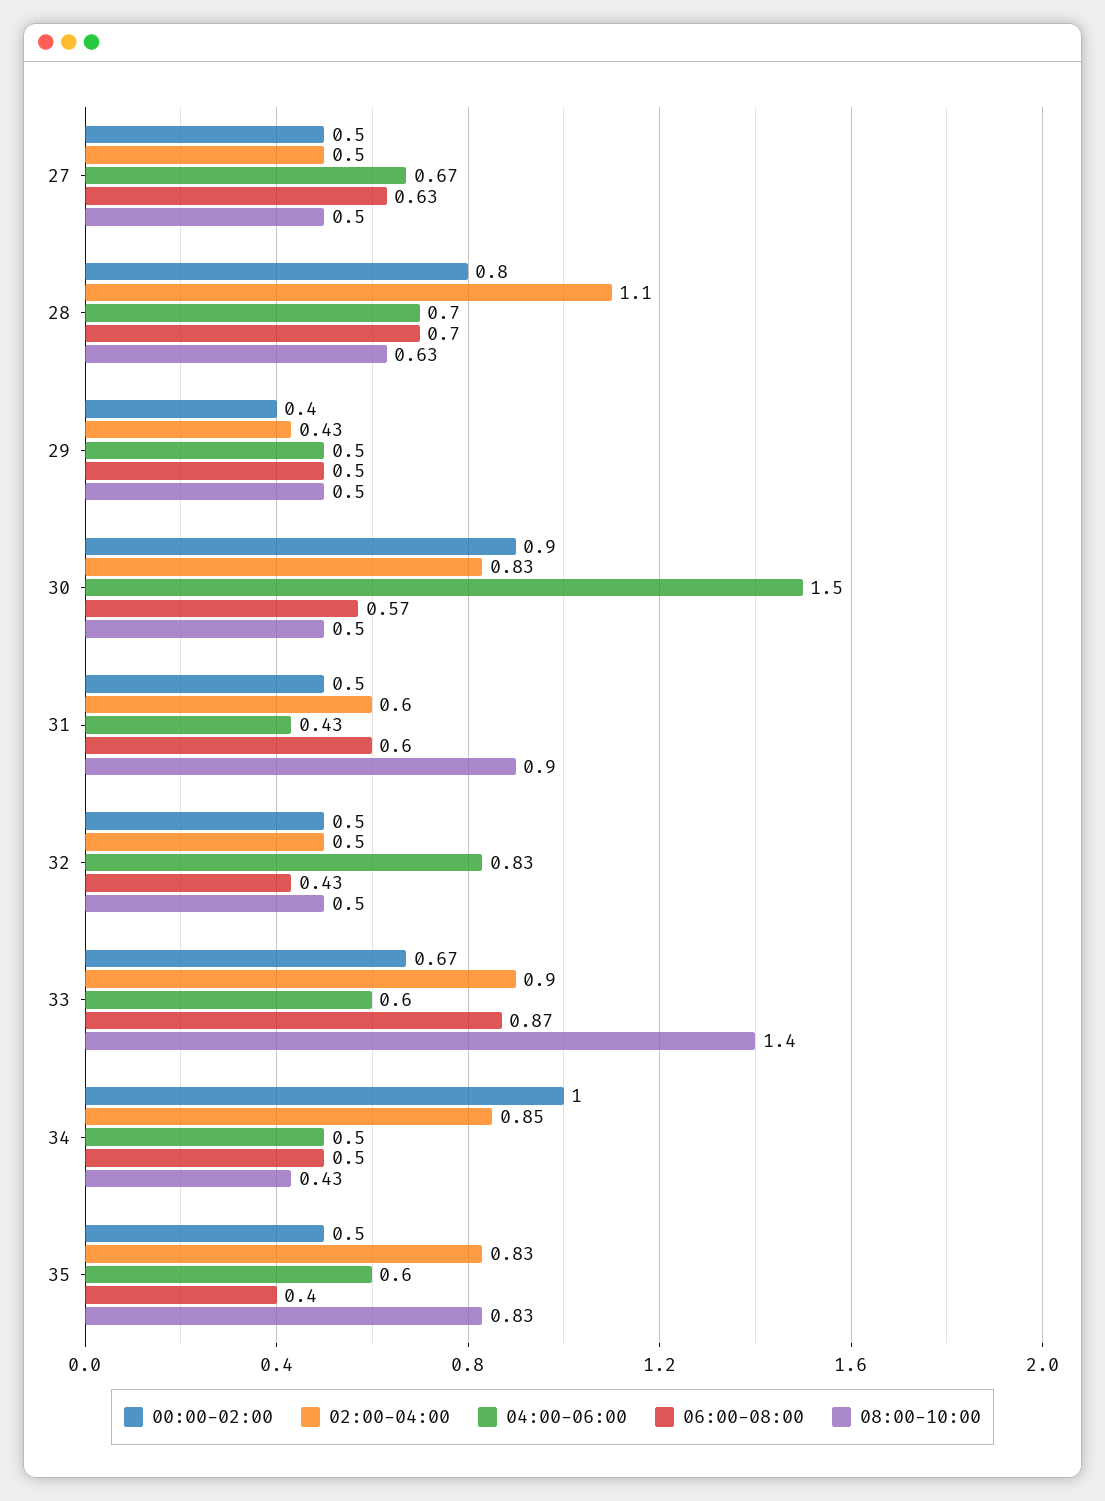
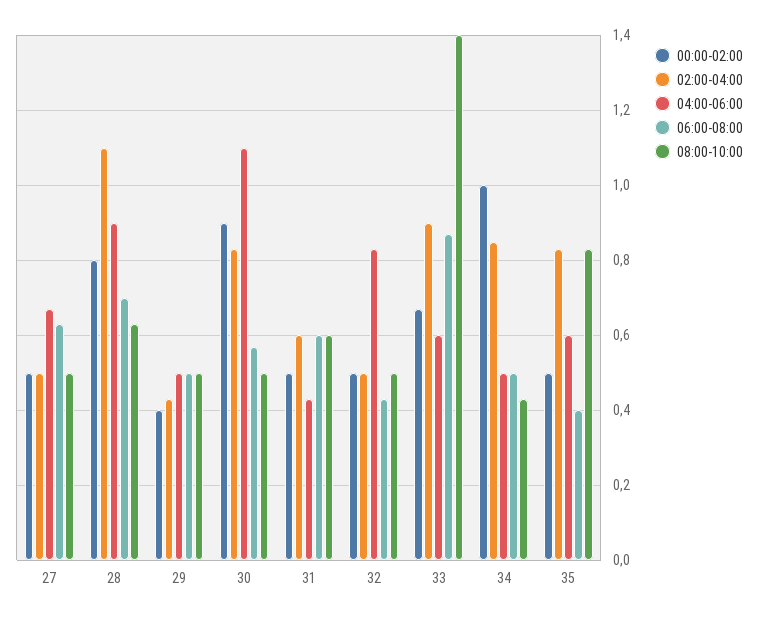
  {
    "00:00-02:00": {
      "27": 0.5,
      "28": 0.8,
      "29": 0.4,
      "30": 0.9,
      "31": 0.5,
      "32": 0.5,
      "33": 0.67,
      "34": 1,
      "35": 0.5
    },
    "02:00-04:00": {
      "27": 0.5,
      "28": 1.1,
      "29": 0.43,
      "30": 0.83,
      "31": 0.6,
      "32": 0.5,
      "33": 0.9,
      "34": 0.85,
      "35": 0.83
    },
    "04:00-06:00": {
      "27": 0.67,
-     "28": 0.7,
+     "28": 0.9,
      "29": 0.5,
-     "30": 1.5,
+     "30": 1.1,
      "31": 0.43,
      "32": 0.83,
      "33": 0.6,
      "34": 0.5,
      "35": 0.6
    },
    "06:00-08:00": {
      "27": 0.63,
      "28": 0.7,
      "29": 0.5,
      "30": 0.57,
      "31": 0.6,
      "32": 0.43,
      "33": 0.87,
      "34": 0.5,
      "35": 0.4
    },
    "08:00-10:00": {
      "27": 0.5,
      "28": 0.63,
      "29": 0.5,
      "30": 0.5,
-     "31": 0.9,
+     "31": 0.6,
      "32": 0.5,
      "33": 1.4,
      "34": 0.43,
      "35": 0.83
    }
  }

